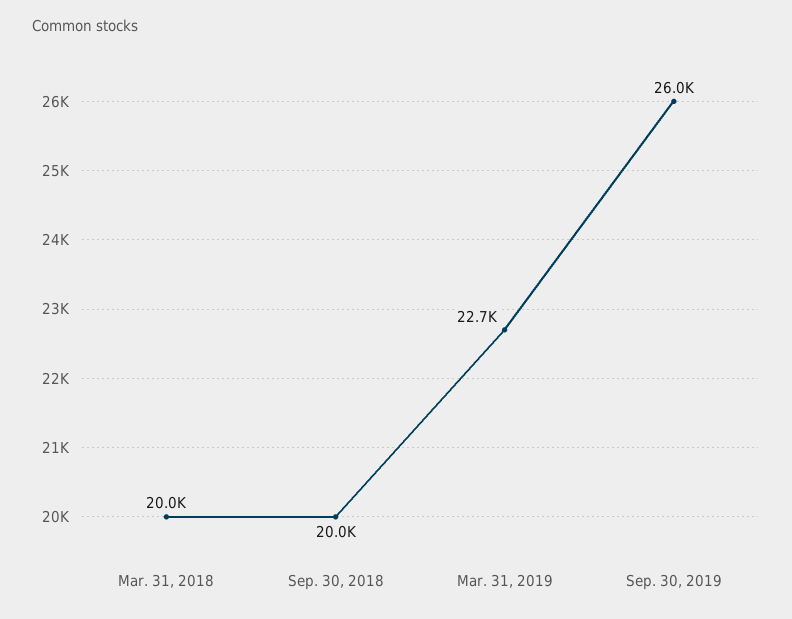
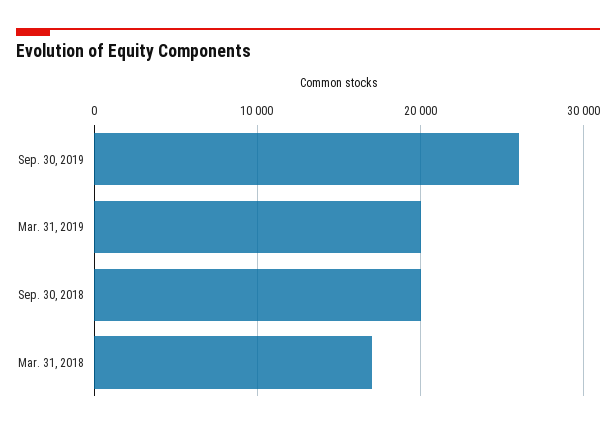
  {
-   "Mar. 31, 2018": 20000,
+   "Mar. 31, 2018": 17000,
    "Sep. 30, 2018": 20000,
-   "Mar. 31, 2019": 22700,
+   "Mar. 31, 2019": 20000,
    "Sep. 30, 2019": 26000
  }

